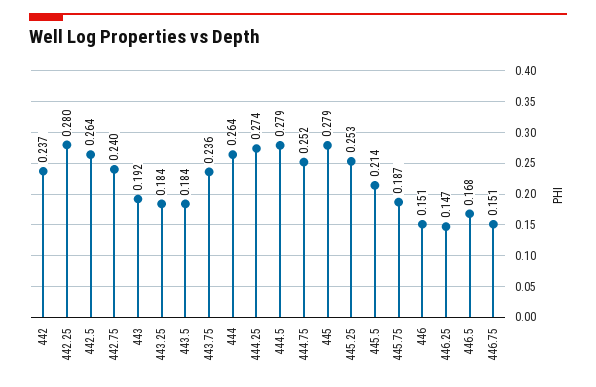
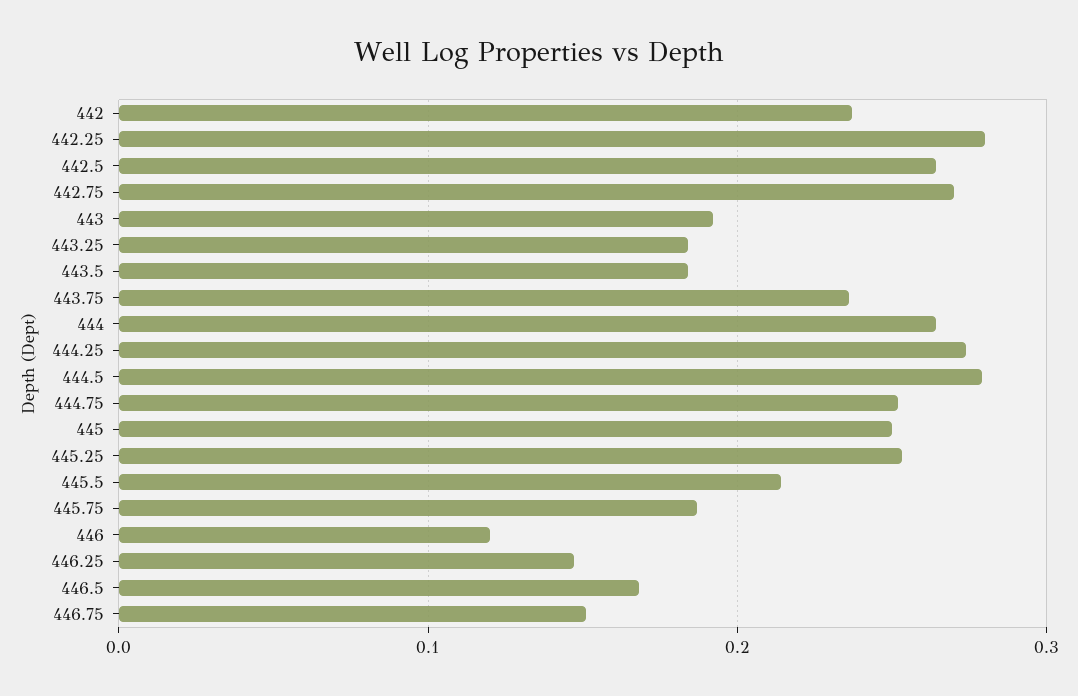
  {
    "442": 0.237,
    "442.25": 0.28,
    "442.5": 0.264,
-   "442.75": 0.24,
+   "442.75": 0.27,
    "443": 0.192,
    "443.25": 0.184,
    "443.5": 0.184,
    "443.75": 0.236,
    "444": 0.264,
    "444.25": 0.274,
    "444.5": 0.279,
    "444.75": 0.252,
-   "445": 0.279,
+   "445": 0.25,
    "445.25": 0.253,
    "445.5": 0.214,
    "445.75": 0.187,
-   "446": 0.151,
+   "446": 0.12,
    "446.25": 0.147,
    "446.5": 0.168,
    "446.75": 0.151
  }

